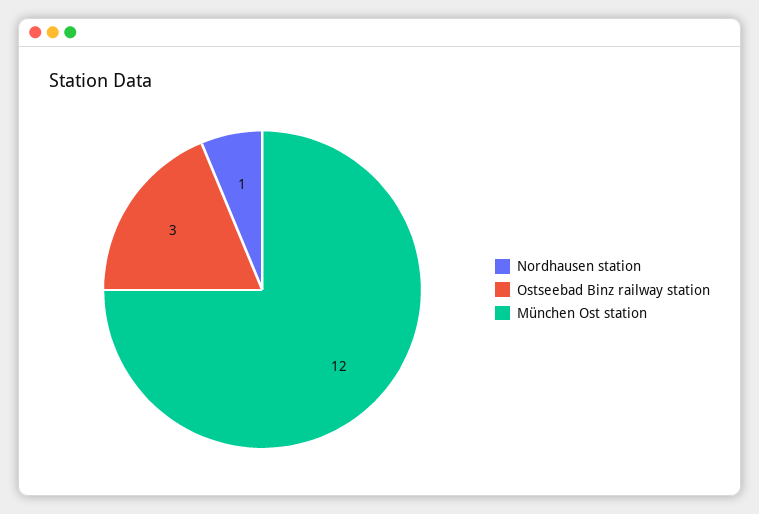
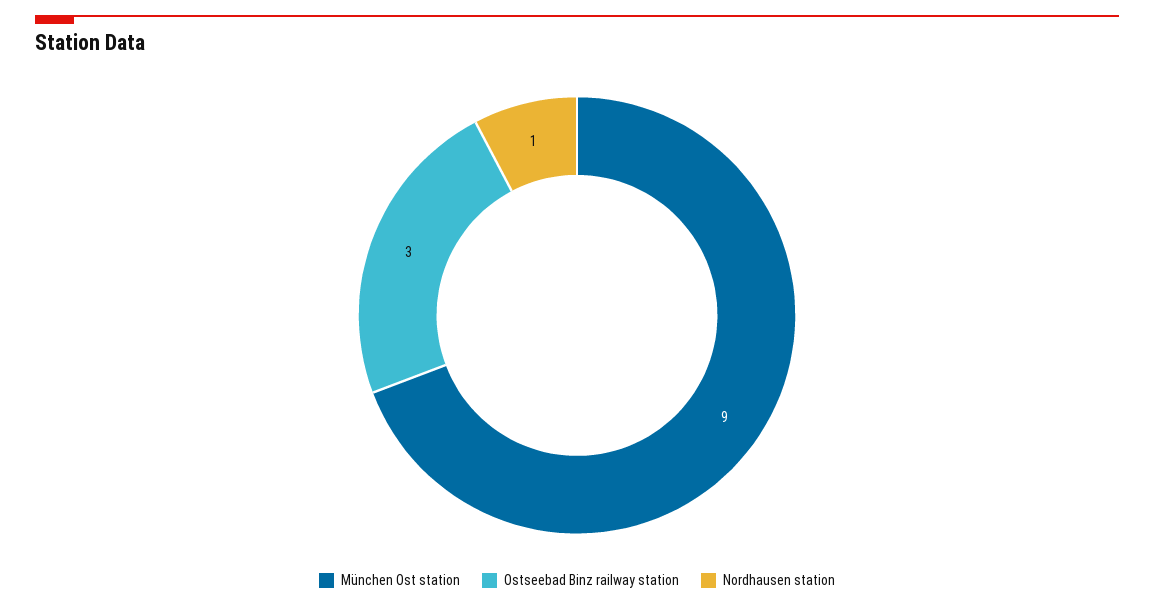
  {
    "Nordhausen station": 1,
    "Ostseebad Binz railway station": 3,
-   "München Ost station": 12
+   "München Ost station": 9
  }

